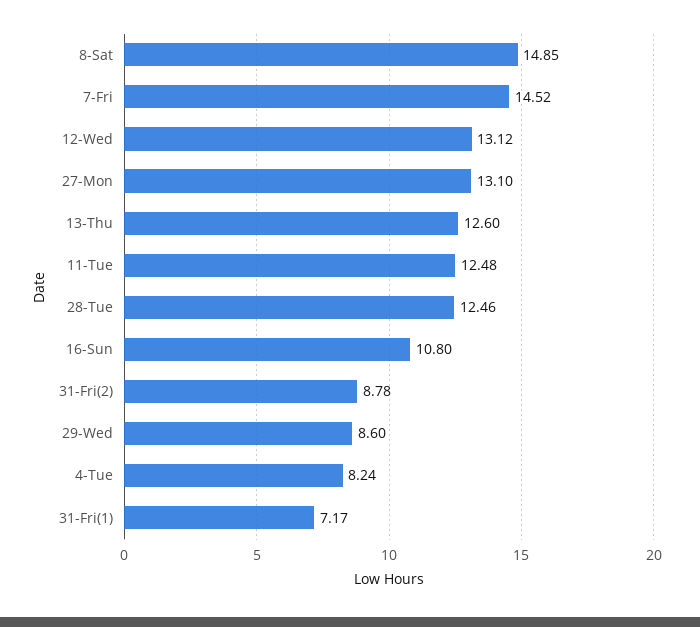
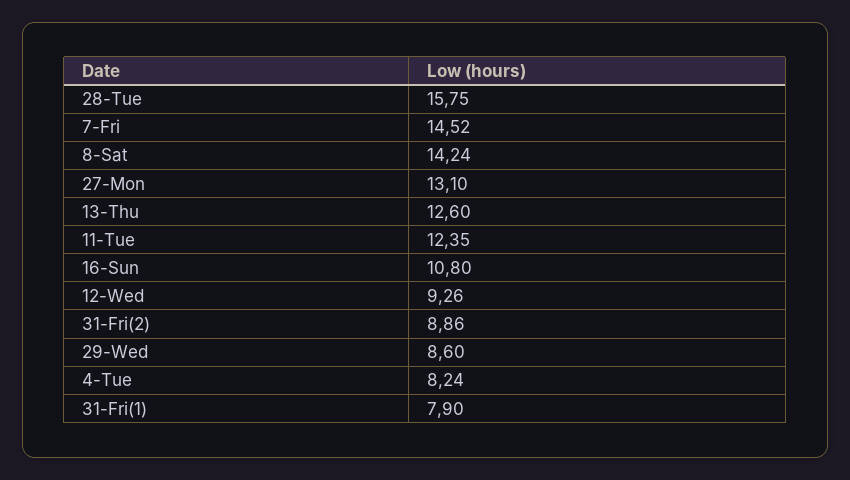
  {
-   "8-Sat": 14.85,
+   "8-Sat": 14.24,
    "7-Fri": 14.52,
-   "12-Wed": 13.12,
+   "12-Wed": 9.26,
    "27-Mon": 13.1,
    "13-Thu": 12.6,
-   "11-Tue": 12.48,
+   "11-Tue": 12.35,
-   "28-Tue": 12.46,
+   "28-Tue": 15.75,
    "16-Sun": 10.8,
-   "31-Fri(2)": 8.78,
+   "31-Fri(2)": 8.86,
    "29-Wed": 8.6,
    "4-Tue": 8.24,
-   "31-Fri(1)": 7.17
+   "31-Fri(1)": 7.9
  }

